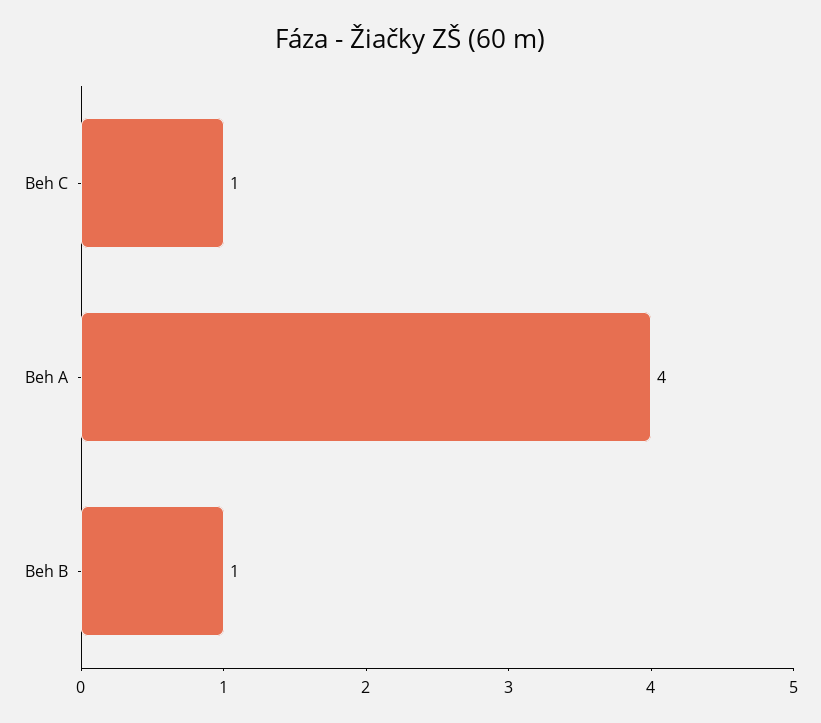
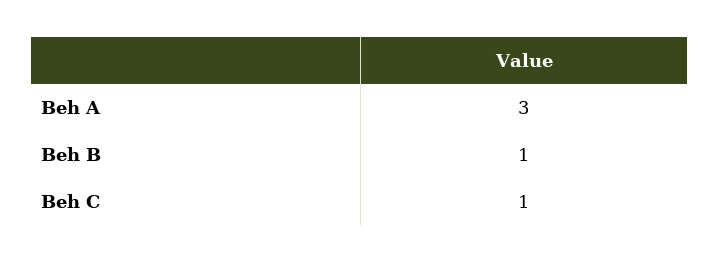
  {
    "Beh C": 1,
-   "Beh A": 4,
+   "Beh A": 3,
    "Beh B": 1
  }

